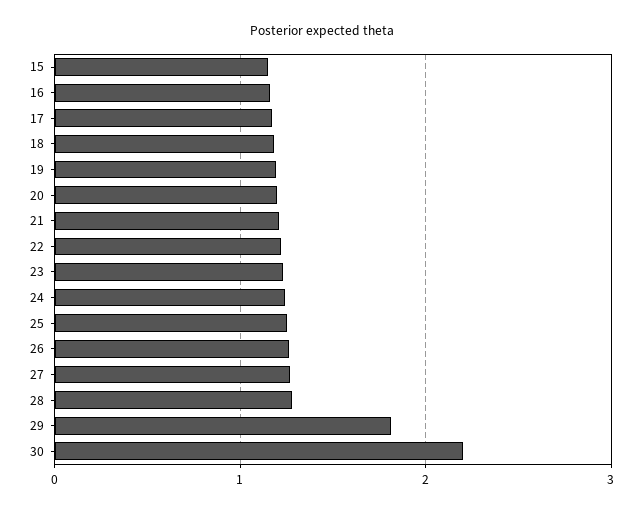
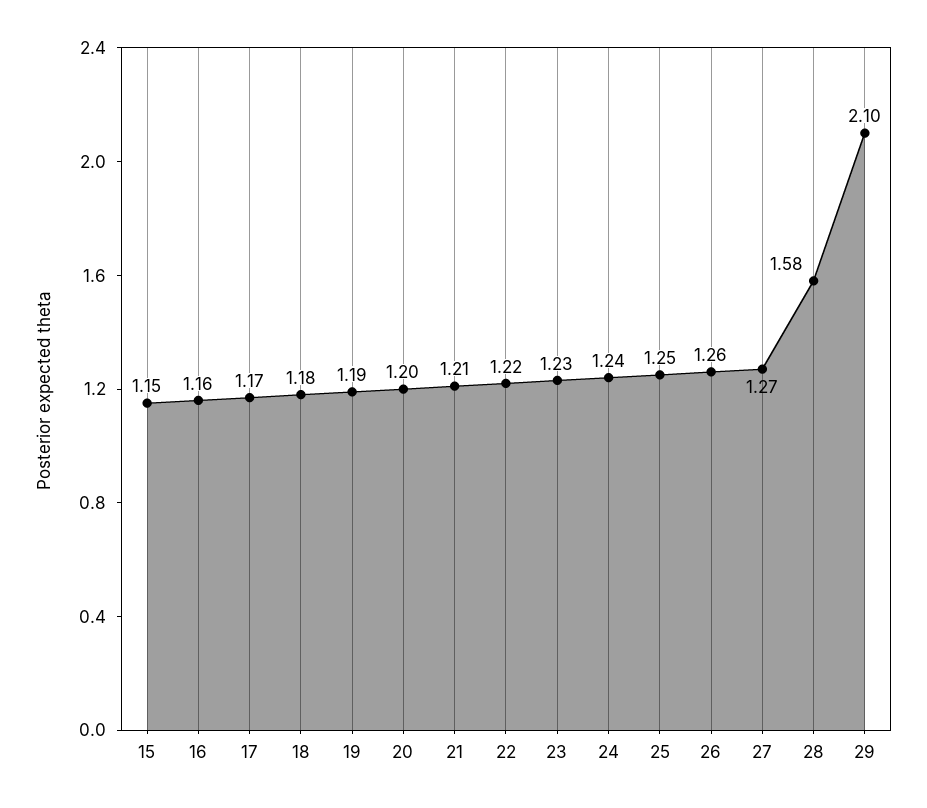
  {
    "15": 1.15,
    "16": 1.16,
    "17": 1.17,
    "18": 1.18,
    "19": 1.19,
    "20": 1.2,
    "21": 1.21,
    "22": 1.22,
    "23": 1.23,
    "24": 1.24,
    "25": 1.25,
    "26": 1.26,
    "27": 1.27,
-   "28": 1.3,
+   "28": 1.58,
-   "29": 1.8,
+   "29": 2.1
-   "30": 2.2
  }

